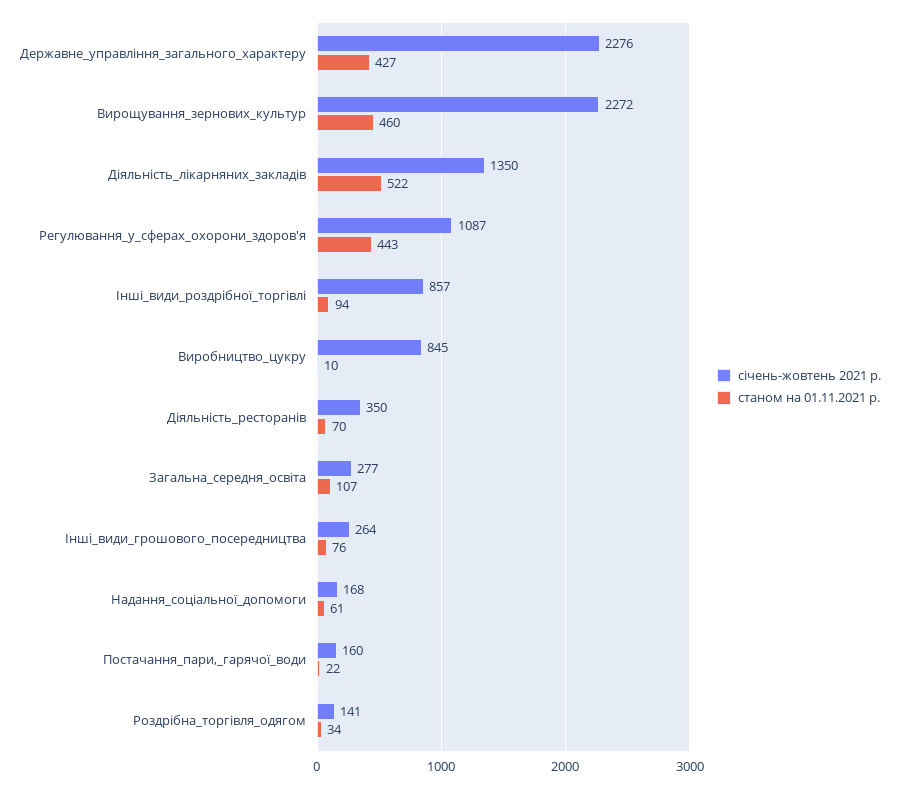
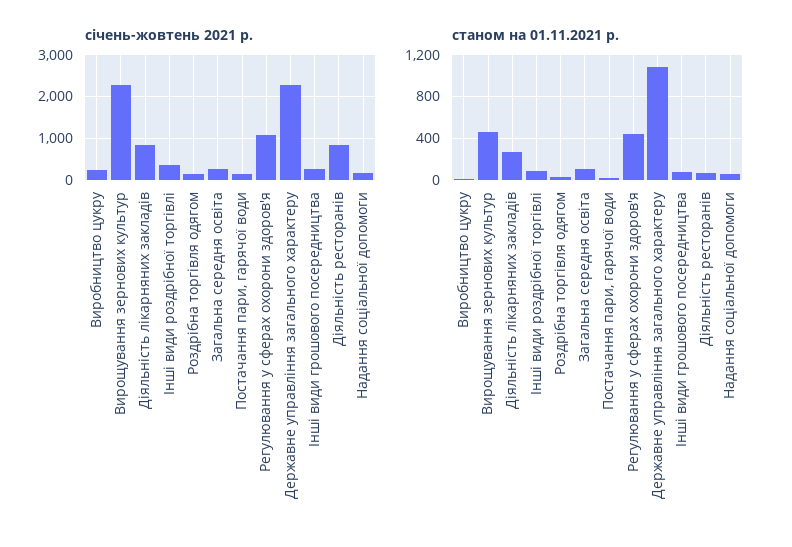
  {
    "січень-жовтень 2021 р.": {
      "Державне_управління_загального_характеру": 2276,
      "Вирощування_зернових_культур": 2272,
-     "Діяльність_лікарняних_закладів": 1350,
+     "Діяльність_лікарняних_закладів": 800,
      "Регулювання_у_сферах_охорони_здоров'я": 1087,
-     "Інші_види_роздрібної_торгівлі": 857,
+     "Інші_види_роздрібної_торгівлі": 400,
-     "Виробництво_цукру": 845,
+     "Виробництво_цукру": 200,
-     "Діяльність_ресторанів": 350,
+     "Діяльність_ресторанів": 800,
      "Загальна_середня_освіта": 277,
      "Інші_види_грошового_посередництва": 264,
      "Надання_соціальної_допомоги": 168,
      "Постачання_пари,_гарячої_води": 160,
      "Роздрібна_торгівля_одягом": 141
    },
    "станом на 01.11.2021 р.": {
-     "Державне_управління_загального_характеру": 427,
+     "Державне_управління_загального_характеру": 1100,
      "Вирощування_зернових_культур": 460,
-     "Діяльність_лікарняних_закладів": 522,
+     "Діяльність_лікарняних_закладів": 300,
      "Регулювання_у_сферах_охорони_здоров'я": 443,
      "Інші_види_роздрібної_торгівлі": 94,
      "Виробництво_цукру": 10,
      "Діяльність_ресторанів": 70,
      "Загальна_середня_освіта": 107,
      "Інші_види_грошового_посередництва": 76,
      "Надання_соціальної_допомоги": 61,
      "Постачання_пари,_гарячої_води": 22,
      "Роздрібна_торгівля_одягом": 34
    }
  }

